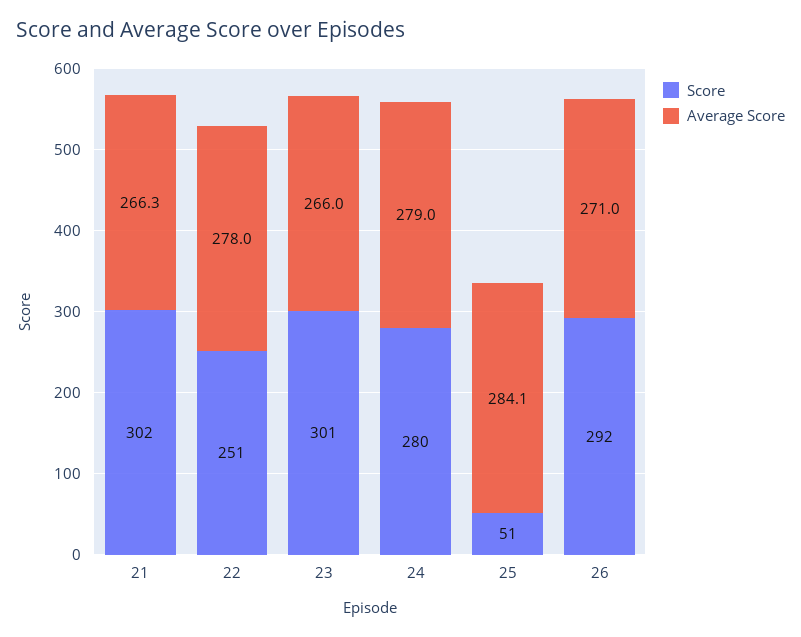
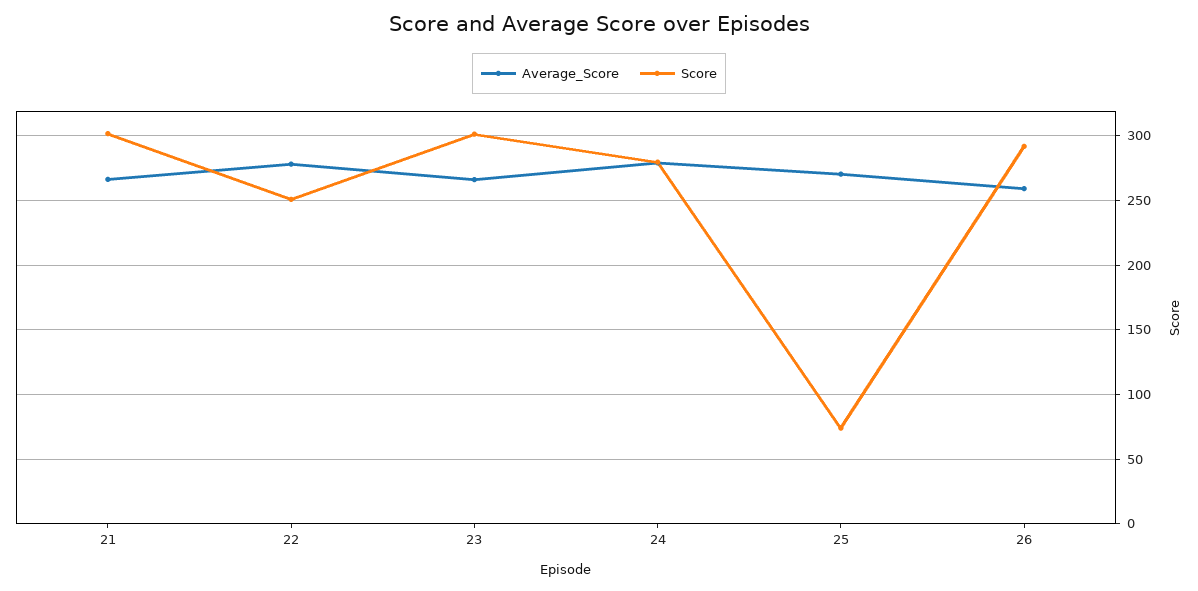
  {
    "Score": {
      "21": 302,
      "22": 251,
      "23": 301,
      "24": 280,
-     "25": 51,
+     "25": 75,
      "26": 292
    },
    "Average Score": {
      "21": 266.3,
      "22": 278,
      "23": 266,
      "24": 279,
-     "25": 284.1,
+     "25": 270,
-     "26": 271
+     "26": 260
    }
  }

